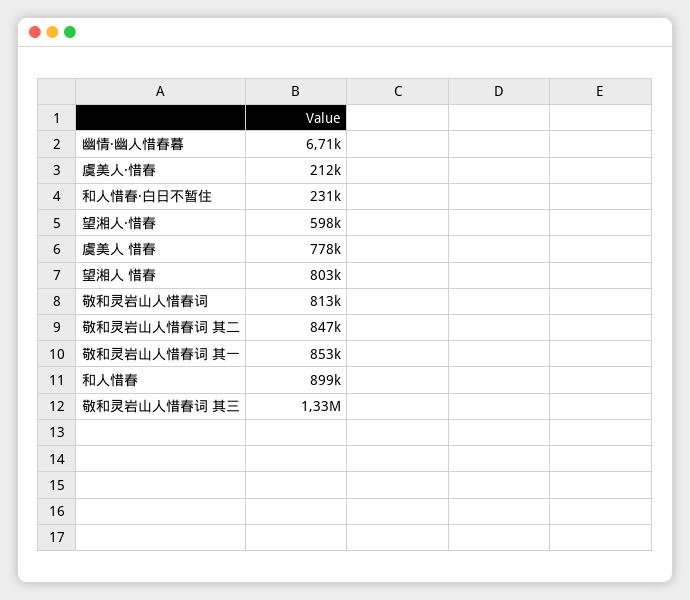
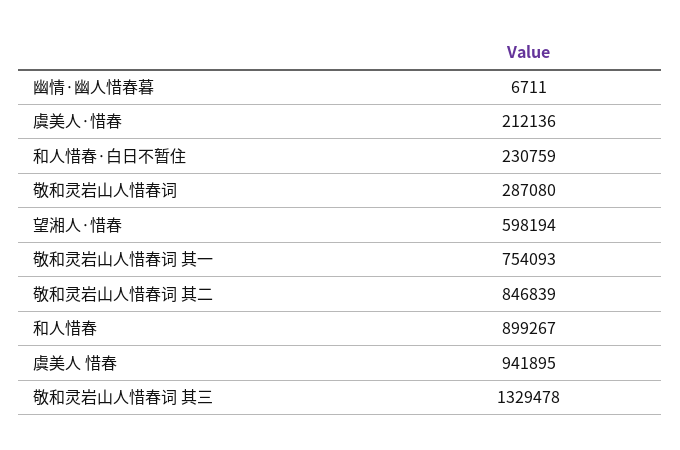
  {
    "幽情·幽人惜春暮": 6711,
    "虞美人·惜春": 212136,
    "和人惜春·白日不暂住": 230759,
    "望湘人·惜春": 598194,
-   "虞美人 惜春": 778000,
+   "虞美人 惜春": 941895,
-   "望湘人 惜春": 803000,
-   "敬和灵岩山人惜春词": 813000,
+   "敬和灵岩山人惜春词": 287080,
    "敬和灵岩山人惜春词 其二": 846839,
-   "敬和灵岩山人惜春词 其一": 853000,
+   "敬和灵岩山人惜春词 其一": 754093,
    "和人惜春": 899267,
    "敬和灵岩山人惜春词 其三": 1329478
  }

